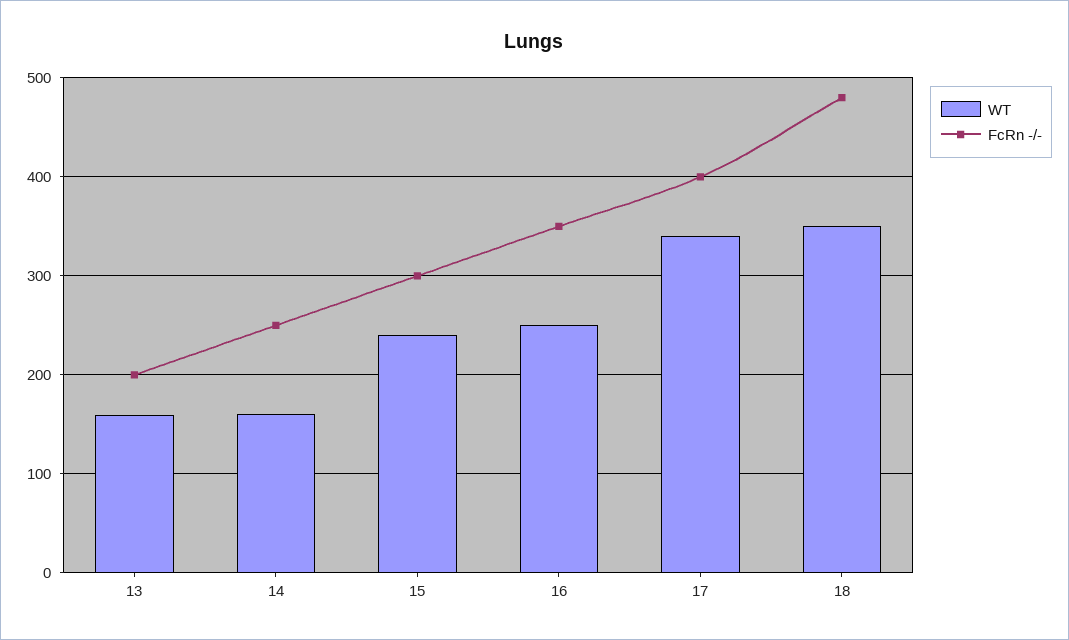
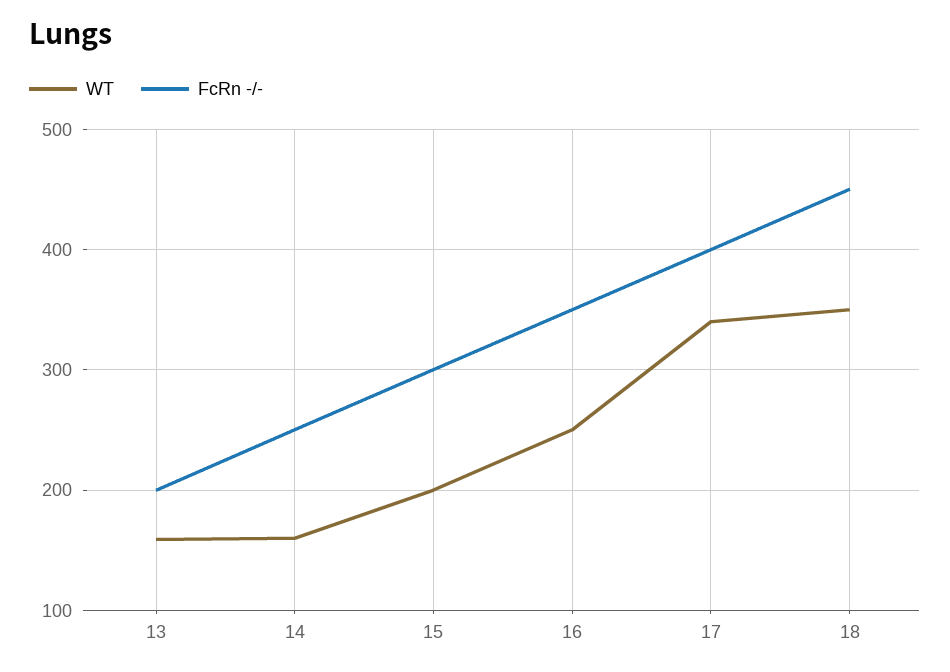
  {
    "WT": {
      "13": 160,
      "14": 160,
-     "15": 240,
+     "15": 200,
      "16": 250,
      "17": 340,
      "18": 350
    },
    "FcRn -/-": {
      "13": 200,
      "14": 250,
      "15": 300,
      "16": 350,
      "17": 400,
-     "18": 480
+     "18": 450
    }
  }

